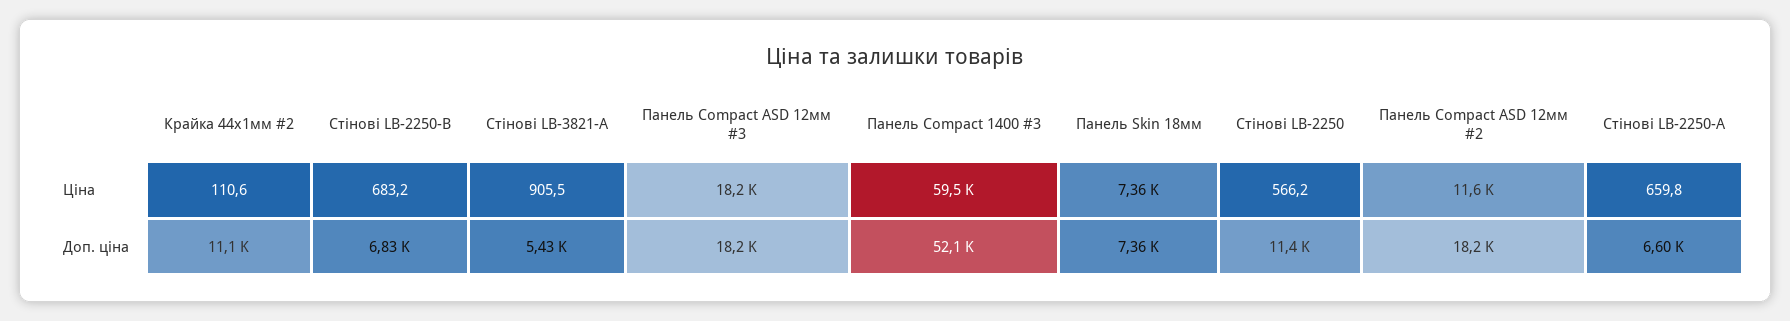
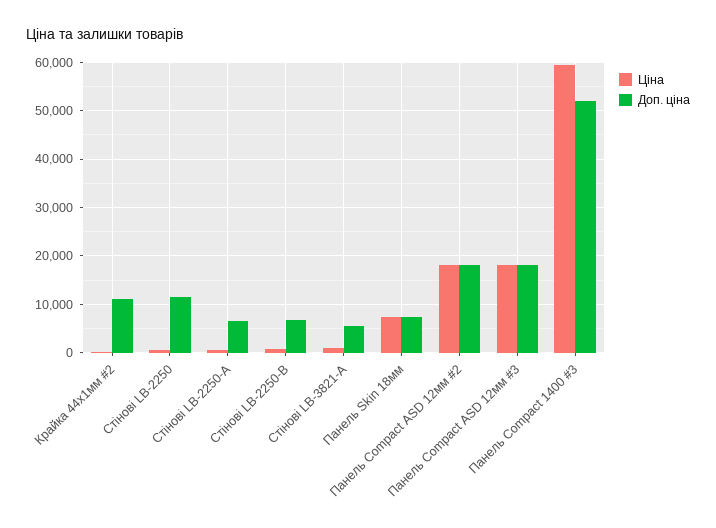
  {
    "Ціна": {
      "Крайка 44x1мм #2": 110.6,
      "Стінові LB-2250-В": 683.2,
      "Стінові LB-3821-А": 905.5,
      "Панель Compact ASD 12мм #3": 18200,
      "Панель Compact 1400 #3": 59500,
      "Панель Skin 18мм": 7360,
      "Стінові LB-2250": 566.2,
-     "Панель Compact ASD 12мм #2": 11600,
+     "Панель Compact ASD 12мм #2": 18000,
      "Стінові LB-2250-А": 659.8
    },
    "Доп. ціна": {
      "Крайка 44x1мм #2": 11100,
      "Стінові LB-2250-В": 6830,
      "Стінові LB-3821-А": 5430,
      "Панель Compact ASD 12мм #3": 18200,
      "Панель Compact 1400 #3": 52100,
      "Панель Skin 18мм": 7360,
      "Стінові LB-2250": 11400,
      "Панель Compact ASD 12мм #2": 18200,
      "Стінові LB-2250-А": 6600
    }
  }

